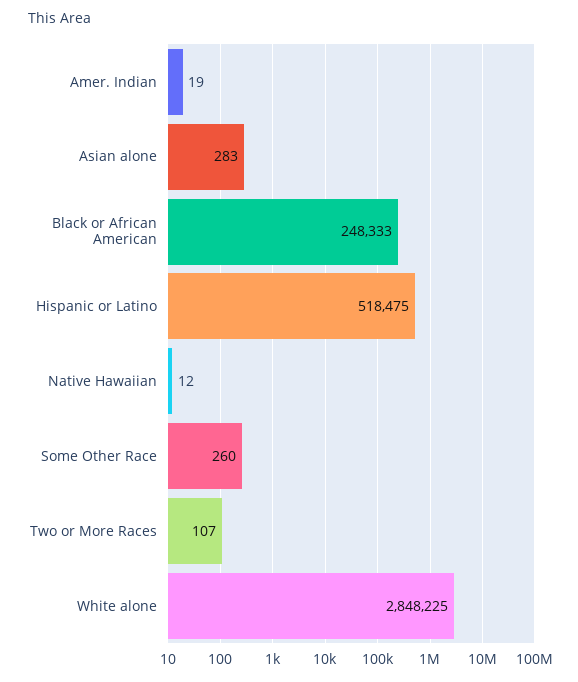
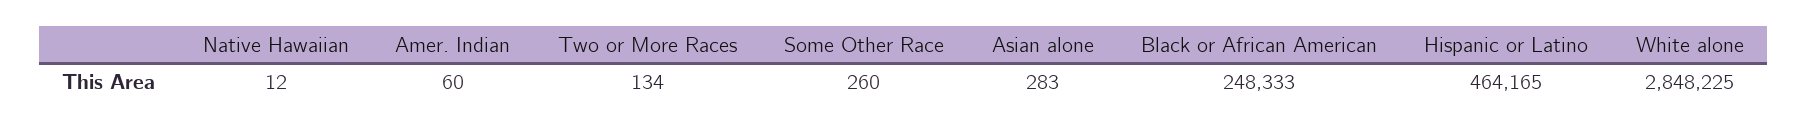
  {
-   "Amer. Indian": 19,
+   "Amer. Indian": 60,
    "Asian alone": 283,
    "Black or African American": 248333,
-   "Hispanic or Latino": 518475,
+   "Hispanic or Latino": 464165,
    "Native Hawaiian": 12,
    "Some Other Race": 260,
-   "Two or More Races": 107,
+   "Two or More Races": 134,
    "White alone": 2848225
  }

